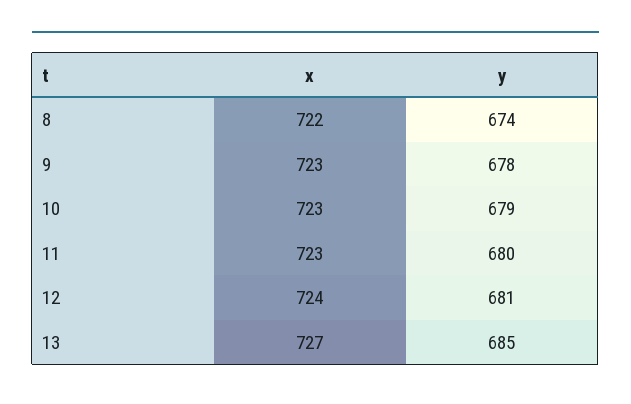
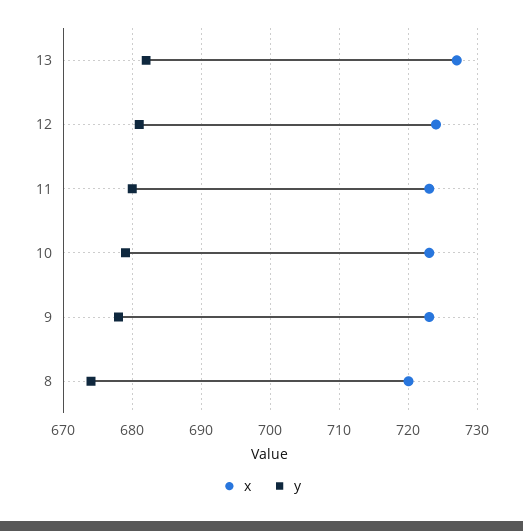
  {
    "x": {
-     "8": 722,
+     "8": 720,
      "9": 723,
      "10": 723,
      "11": 723,
      "12": 724,
      "13": 727
    },
    "y": {
      "8": 674,
      "9": 678,
      "10": 679,
      "11": 680,
      "12": 681,
-     "13": 685
+     "13": 682
    }
  }

